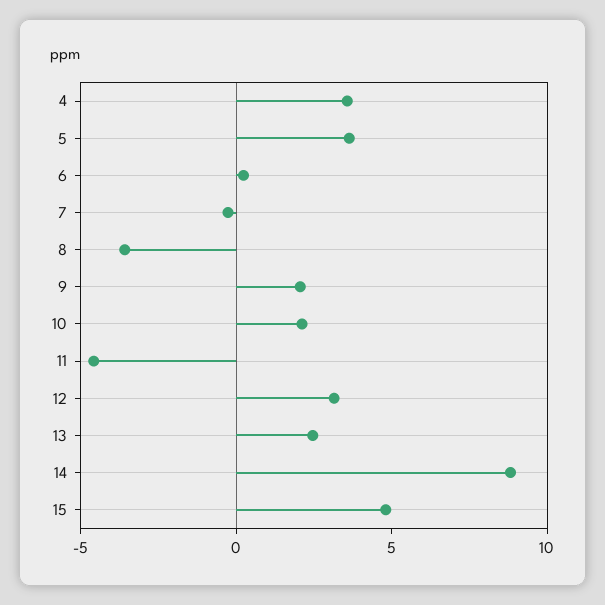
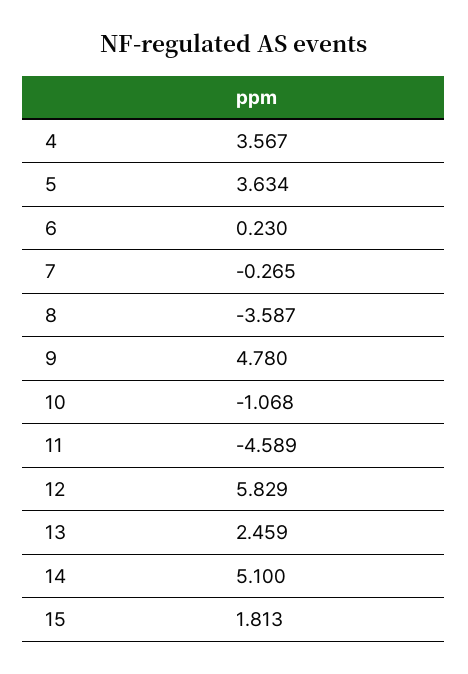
  {
    "4": 3.567,
    "5": 3.634,
    "6": 0.23,
    "7": -0.265,
    "8": -3.587,
-   "9": 2,
+   "9": 4.78,
-   "10": 2,
+   "10": -1.068,
    "11": -4.589,
-   "12": 3,
+   "12": 5.829,
    "13": 2.459,
-   "14": 9,
+   "14": 5.1,
-   "15": 5
+   "15": 1.813
  }

